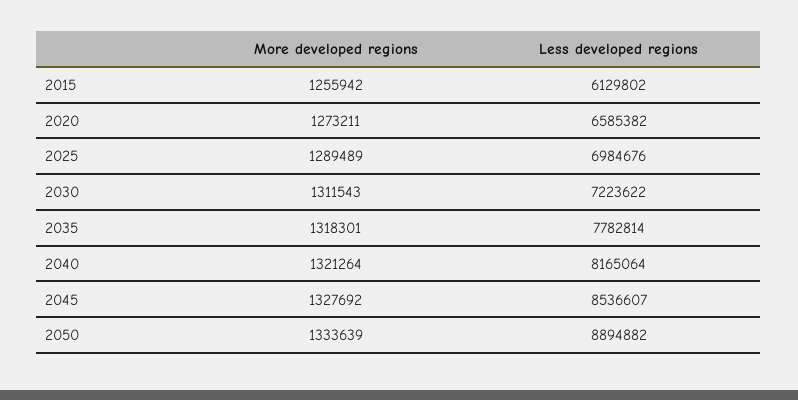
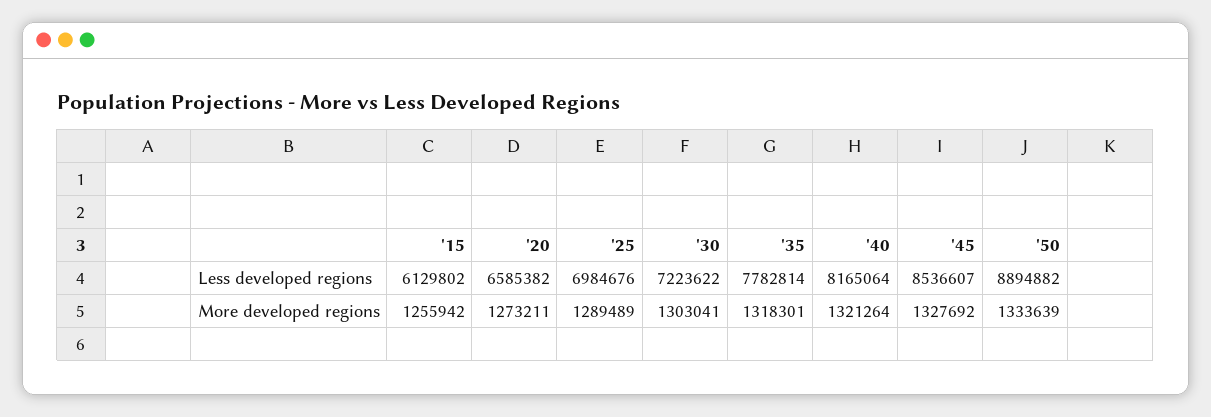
  {
    "More developed regions": {
      "2015": 1255942,
      "2020": 1273211,
      "2025": 1289489,
-     "2030": 1311543,
+     "2030": 1303041,
      "2035": 1318301,
      "2040": 1321264,
      "2045": 1327692,
      "2050": 1333639
    },
    "Less developed regions": {
      "2015": 6129802,
      "2020": 6585382,
      "2025": 6984676,
      "2030": 7223622,
      "2035": 7782814,
      "2040": 8165064,
      "2045": 8536607,
      "2050": 8894882
    }
  }

